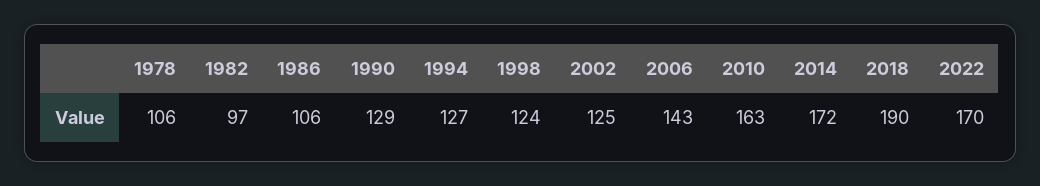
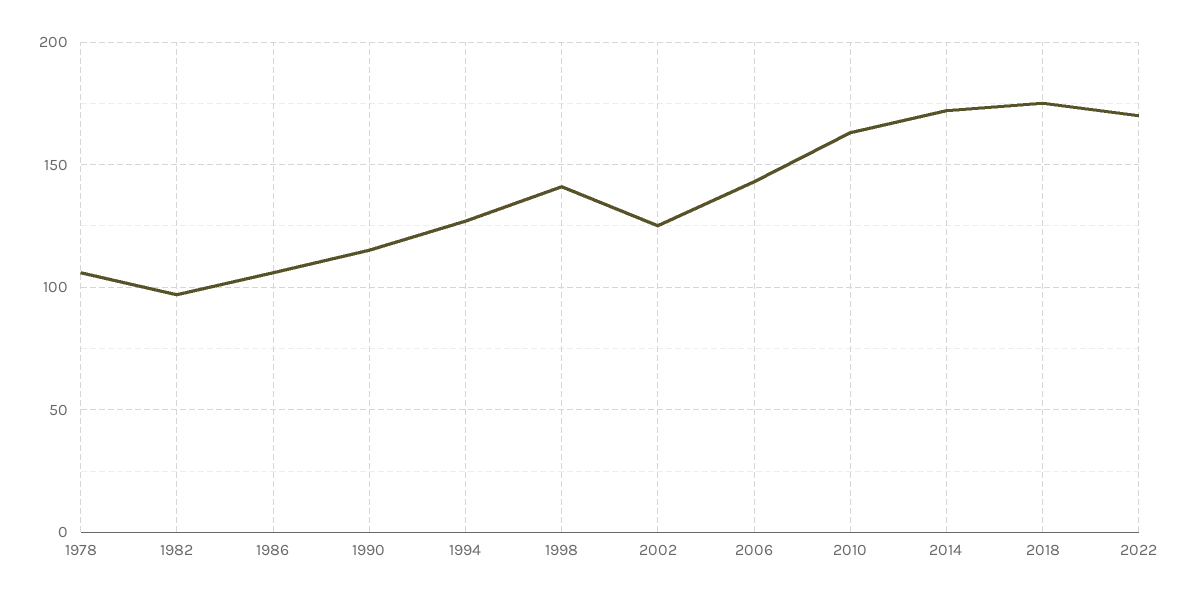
  {
    "1978": 106,
    "1982": 97,
    "1986": 106,
-   "1990": 129,
+   "1990": 115,
    "1994": 127,
-   "1998": 124,
+   "1998": 140,
    "2002": 125,
    "2006": 143,
    "2010": 163,
    "2014": 172,
-   "2018": 190,
+   "2018": 175,
    "2022": 170
  }

